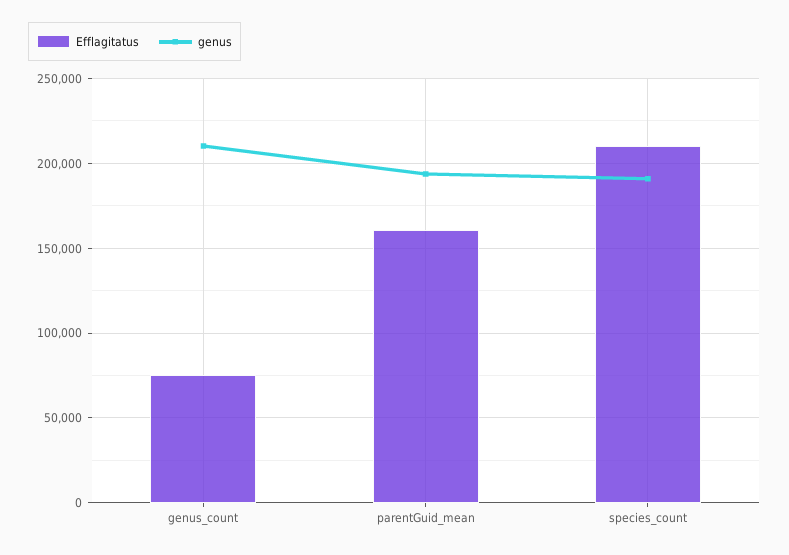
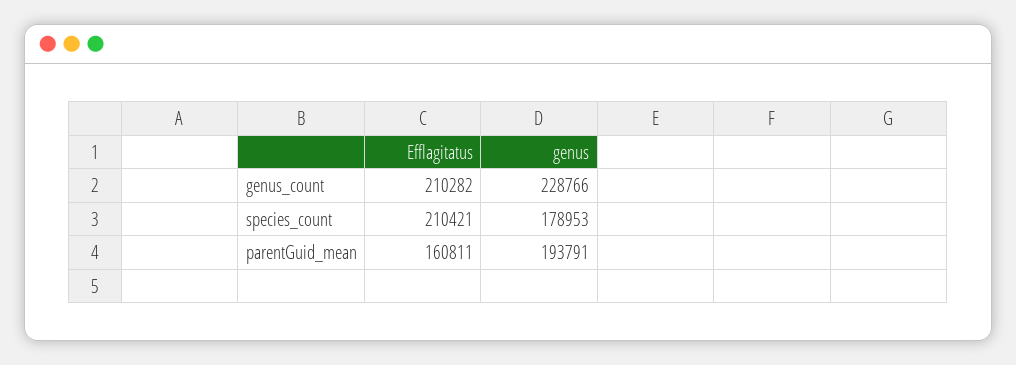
  {
    "Efflagitatus": {
-     "genus_count": 75000,
+     "genus_count": 210282,
      "parentGuid_mean": 160811,
      "species_count": 210421
    },
    "genus": {
-     "genus_count": 210000,
+     "genus_count": 228766,
      "parentGuid_mean": 193791,
-     "species_count": 190000
+     "species_count": 178953
    }
  }

